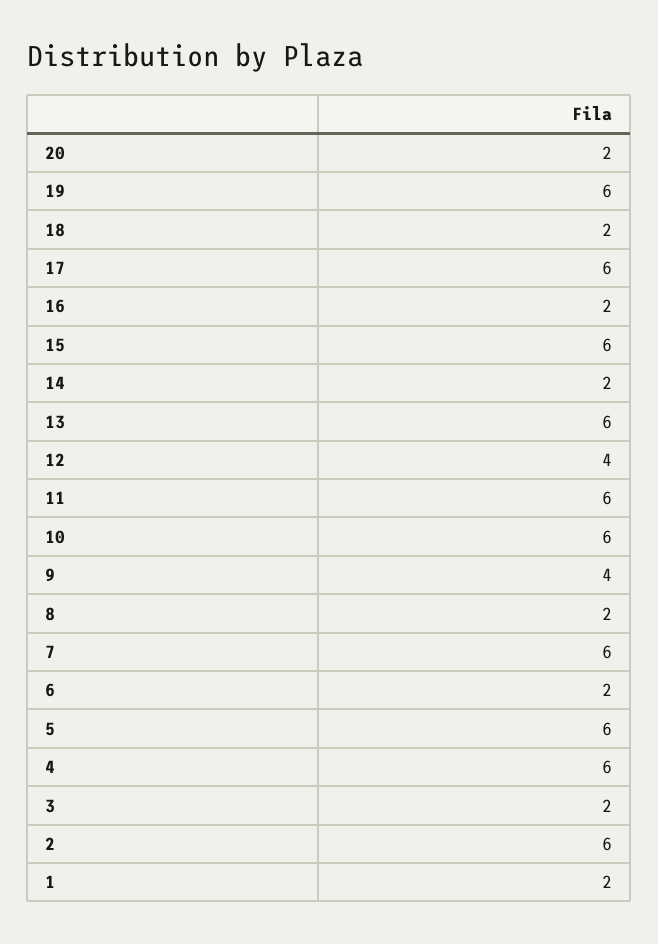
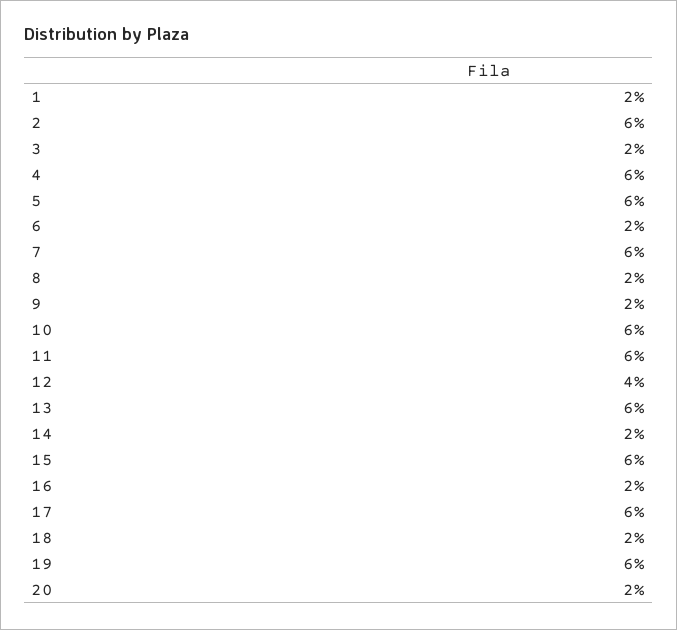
  {
    "20": 2,
    "19": 6,
    "18": 2,
    "17": 6,
    "16": 2,
    "15": 6,
    "14": 2,
    "13": 6,
    "12": 4,
    "11": 6,
    "10": 6,
-   "9": 4,
+   "9": 2,
    "8": 2,
    "7": 6,
    "6": 2,
    "5": 6,
    "4": 6,
    "3": 2,
    "2": 6,
    "1": 2
  }

